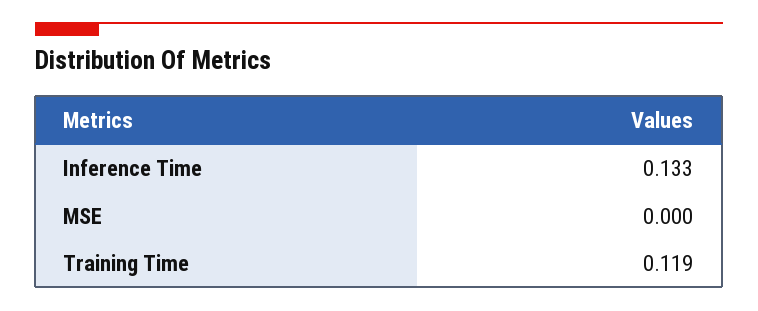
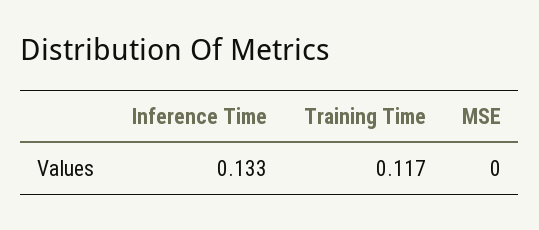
  {
    "Inference Time": 0.133,
    "MSE": 0,
-   "Training Time": 0.119
+   "Training Time": 0.117
  }

